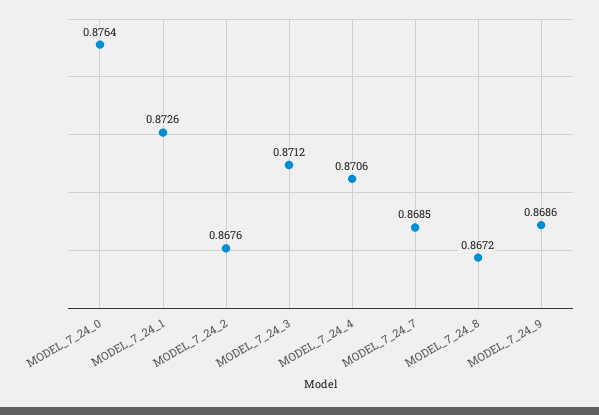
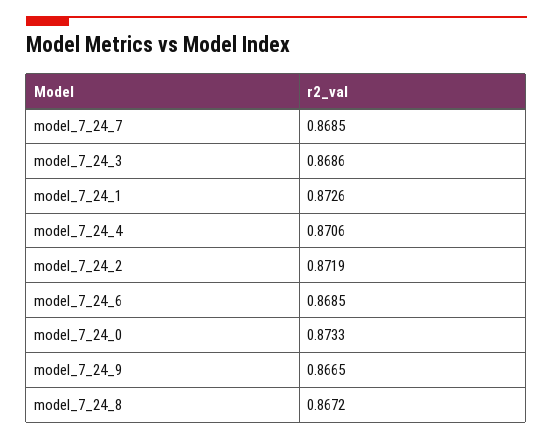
  {
-   "MODEL_7_24_0": 0.8764,
+   "MODEL_7_24_0": 0.8733,
    "MODEL_7_24_1": 0.8726,
-   "MODEL_7_24_2": 0.8676,
+   "MODEL_7_24_2": 0.8719,
-   "MODEL_7_24_3": 0.8712,
+   "MODEL_7_24_3": 0.8686,
    "MODEL_7_24_4": 0.8706,
    "MODEL_7_24_7": 0.8685,
    "MODEL_7_24_8": 0.8672,
-   "MODEL_7_24_9": 0.8686
+   "MODEL_7_24_9": 0.8665,
+   "model_7_24_6": 0.8685
  }

